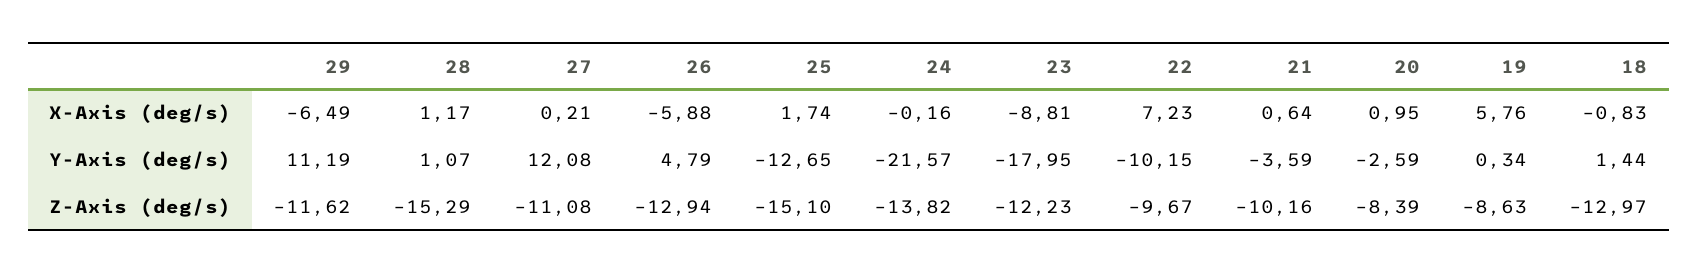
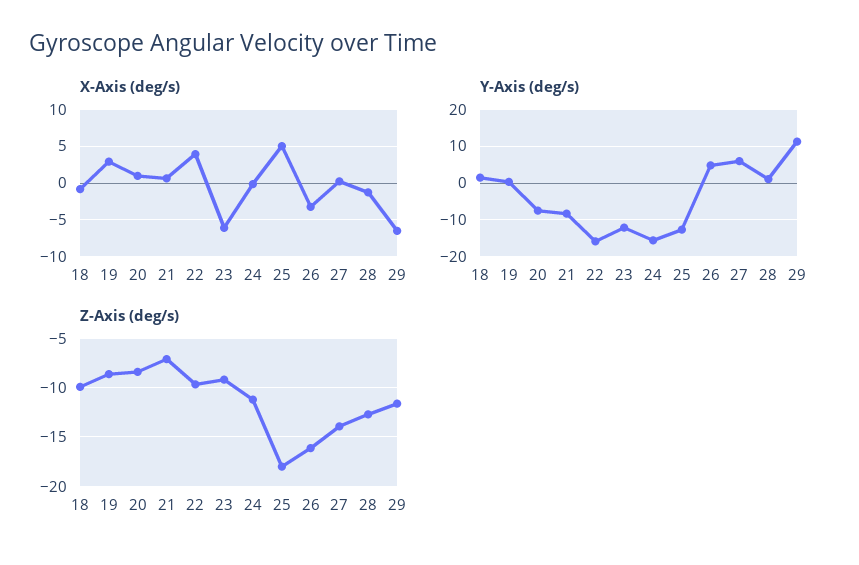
  {
    "X-Axis (deg/s)": {
      "29": -6.49,
-     "28": 1.17,
+     "28": -1,
      "27": 0.21,
-     "26": -5.88,
+     "26": -3,
-     "25": 1.74,
+     "25": 5,
      "24": -0.16,
-     "23": -8.81,
+     "23": -6,
-     "22": 7.23,
+     "22": 4,
      "21": 0.64,
      "20": 0.95,
-     "19": 5.76,
+     "19": 3,
      "18": -0.83
    },
    "Y-Axis (deg/s)": {
      "29": 11.19,
      "28": 1.07,
-     "27": 12.08,
+     "27": 6,
      "26": 4.79,
      "25": -12.65,
-     "24": -21.57,
+     "24": -16,
-     "23": -17.95,
+     "23": -12,
-     "22": -10.15,
+     "22": -16,
-     "21": -3.59,
+     "21": -8,
-     "20": -2.59,
+     "20": -8,
      "19": 0.34,
      "18": 1.44
    },
    "Z-Axis (deg/s)": {
      "29": -11.62,
-     "28": -15.29,
+     "28": -13,
-     "27": -11.08,
+     "27": -14,
-     "26": -12.94,
+     "26": -16,
-     "25": -15.1,
+     "25": -18,
-     "24": -13.82,
+     "24": -11,
-     "23": -12.23,
+     "23": -9,
      "22": -9.67,
-     "21": -10.16,
+     "21": -7,
      "20": -8.39,
      "19": -8.63,
-     "18": -12.97
+     "18": -10
    }
  }

